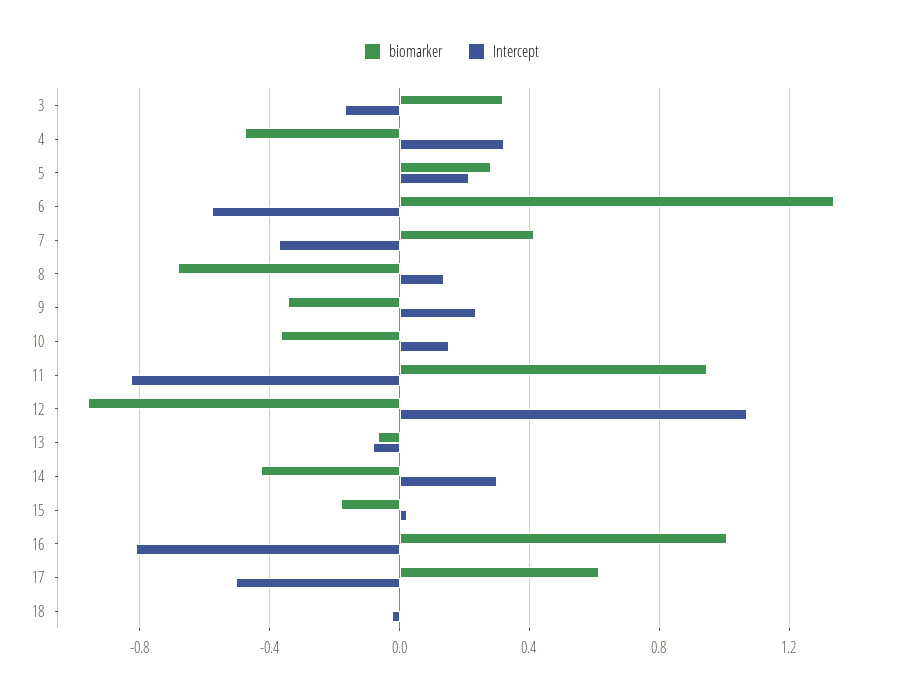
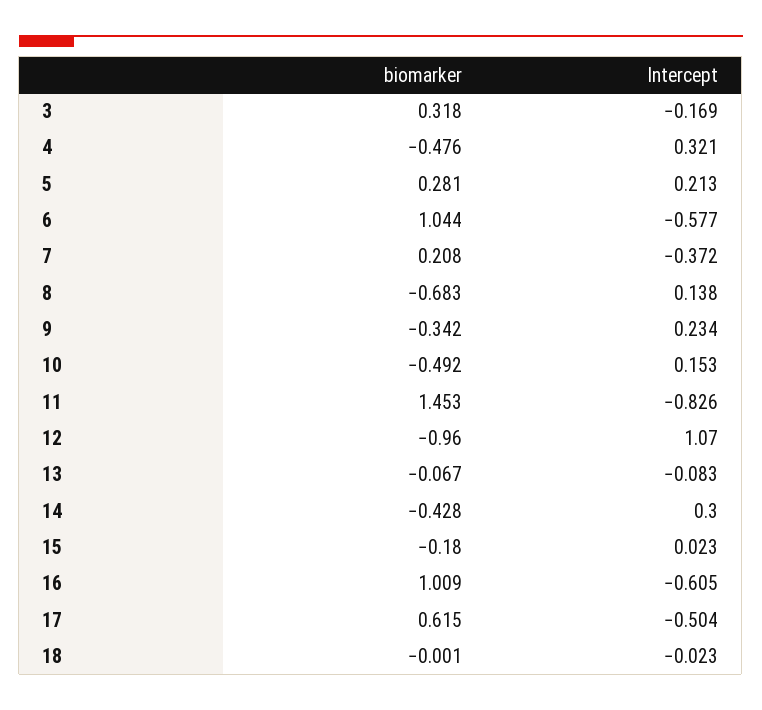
  {
    "biomarker": {
      "3": 0.318,
      "4": -0.476,
      "5": 0.281,
-     "6": 1.35,
+     "6": 1.044,
-     "7": 0.4,
+     "7": 0.208,
      "8": -0.683,
      "9": -0.342,
-     "10": -0.35,
+     "10": -0.492,
-     "11": 0.95,
+     "11": 1.453,
      "12": -0.96,
      "13": -0.067,
      "14": -0.428,
      "15": -0.18,
      "16": 1.009,
      "17": 0.615,
      "18": -0.001
    },
    "Intercept": {
      "3": -0.169,
      "4": 0.321,
      "5": 0.213,
      "6": -0.577,
      "7": -0.372,
      "8": 0.138,
      "9": 0.234,
      "10": 0.153,
      "11": -0.826,
      "12": 1.07,
      "13": -0.083,
      "14": 0.3,
      "15": 0.023,
-     "16": -0.8,
+     "16": -0.605,
      "17": -0.504,
      "18": -0.023
    }
  }

